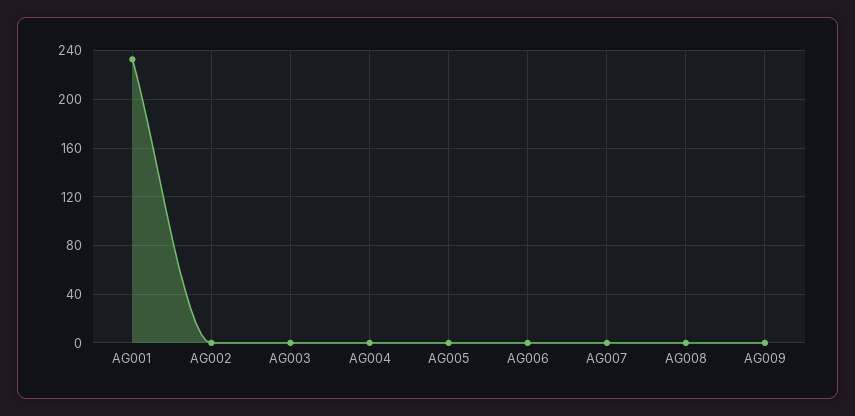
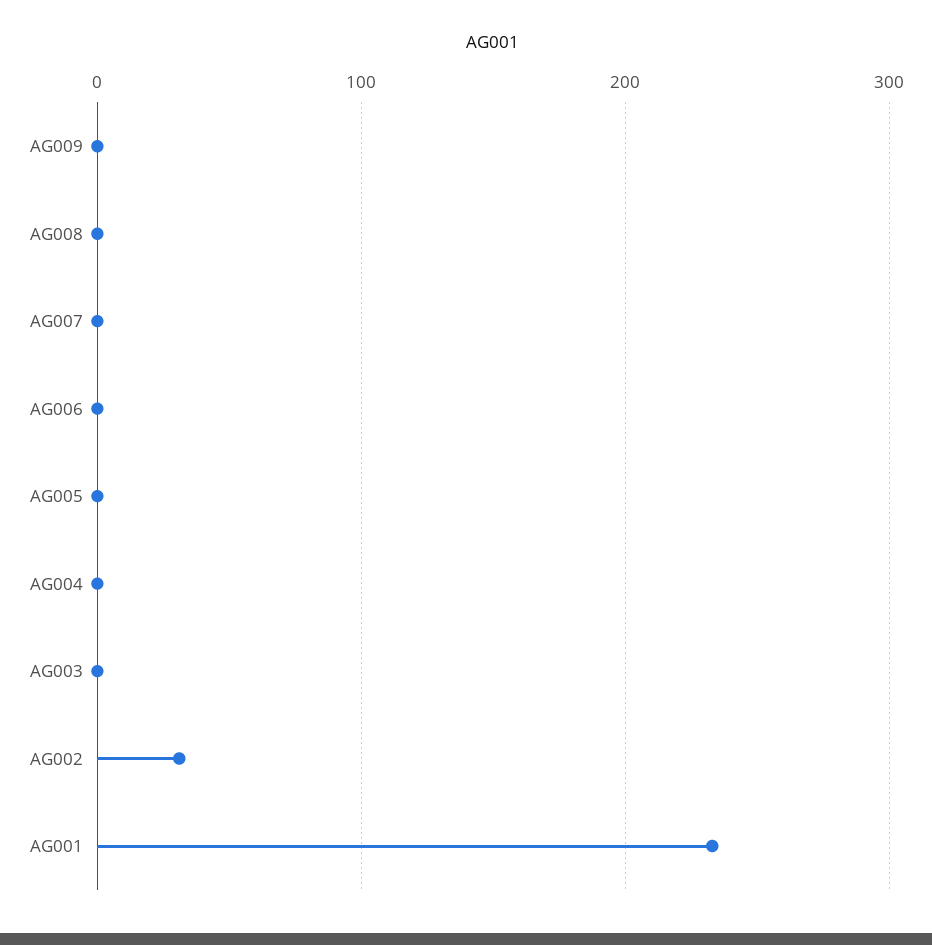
  {
    "AG001": 235,
-   "AG002": 0,
+   "AG002": 30,
    "AG003": 0,
    "AG004": 0,
    "AG005": 0,
    "AG006": 0,
    "AG007": 0,
    "AG008": 0,
    "AG009": 0
  }

